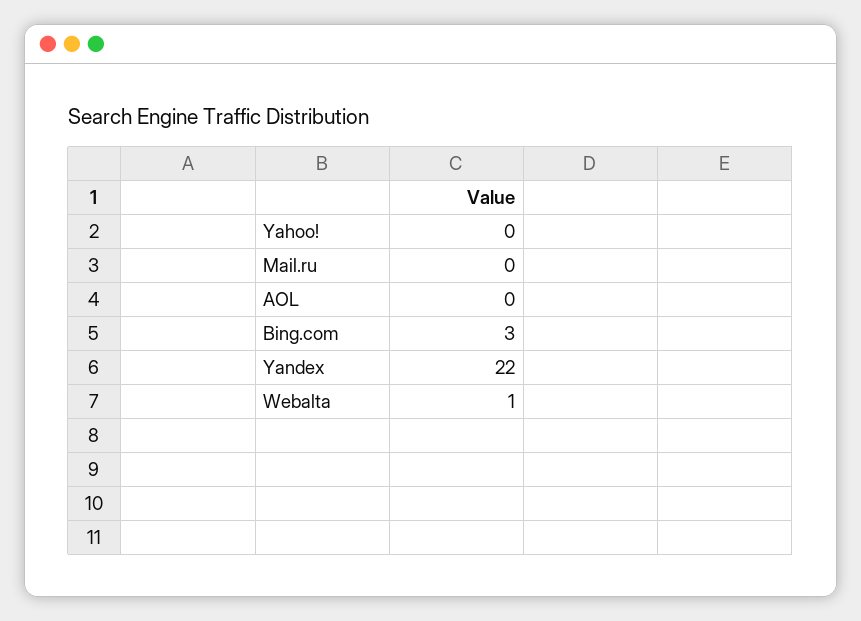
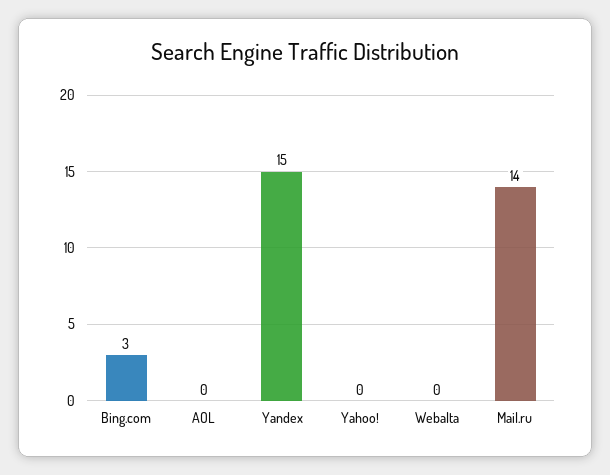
  {
    "Yahoo!": 0,
-   "Mail.ru": 0,
+   "Mail.ru": 14,
    "AOL": 0,
    "Bing.com": 3,
-   "Yandex": 22,
+   "Yandex": 15,
-   "Webalta": 1
+   "Webalta": 0
  }

